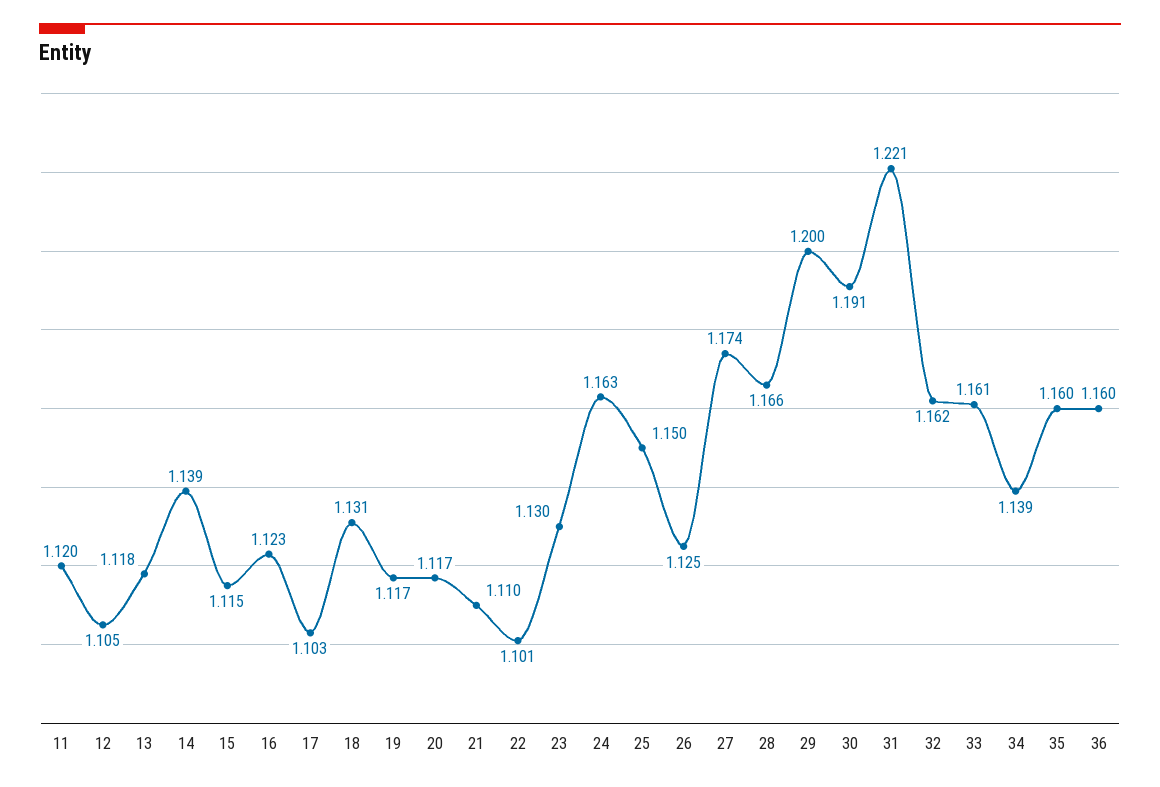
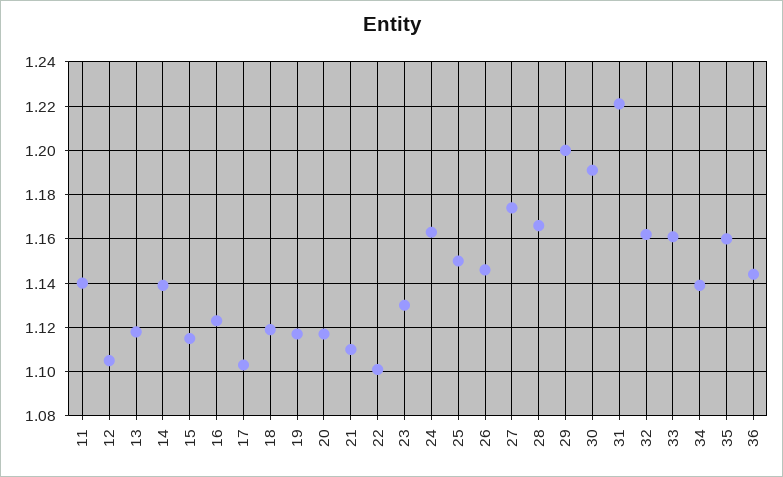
  {
-   "11": 1.12,
+   "11": 1.14,
    "12": 1.105,
    "13": 1.118,
    "14": 1.139,
    "15": 1.115,
    "16": 1.123,
    "17": 1.103,
-   "18": 1.131,
+   "18": 1.12,
    "19": 1.117,
    "20": 1.117,
    "21": 1.11,
    "22": 1.101,
    "23": 1.13,
    "24": 1.163,
    "25": 1.15,
-   "26": 1.125,
+   "26": 1.145,
    "27": 1.174,
    "28": 1.166,
    "29": 1.2,
    "30": 1.191,
    "31": 1.221,
    "32": 1.162,
    "33": 1.161,
    "34": 1.139,
    "35": 1.16,
-   "36": 1.16
+   "36": 1.145
  }

